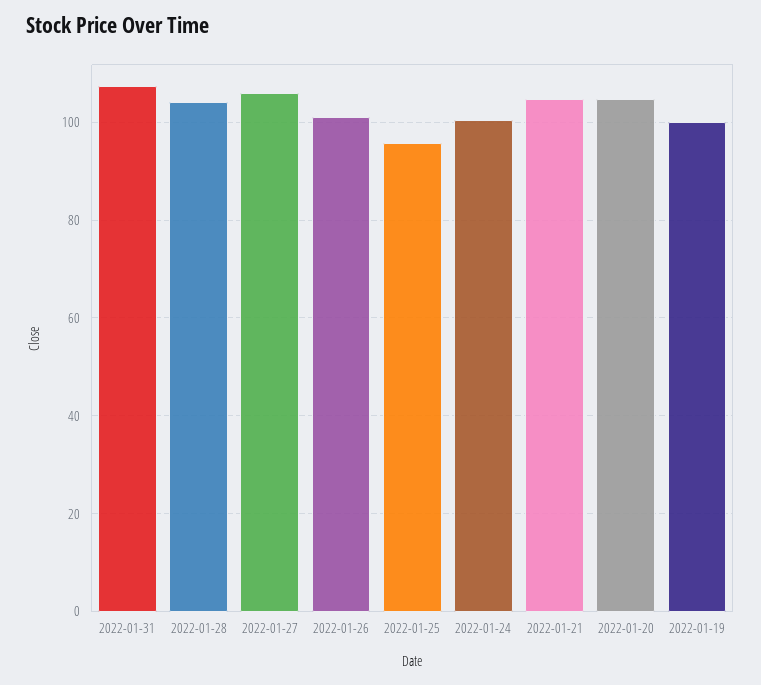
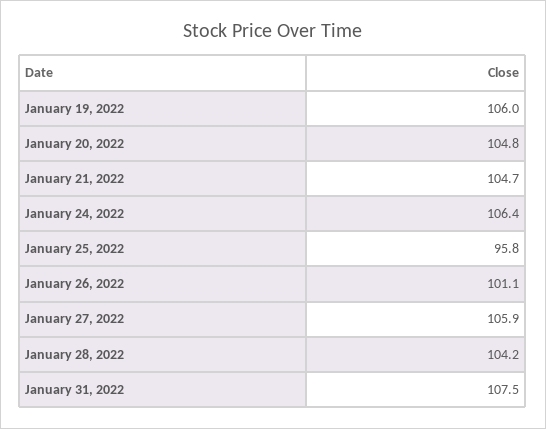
  {
    "2022-01-31": 107.5,
    "2022-01-28": 104.2,
    "2022-01-27": 105.9,
    "2022-01-26": 101.1,
    "2022-01-25": 95.8,
-   "2022-01-24": 100,
+   "2022-01-24": 106.4,
    "2022-01-21": 104.7,
    "2022-01-20": 104.8,
-   "2022-01-19": 100
+   "2022-01-19": 106
  }

